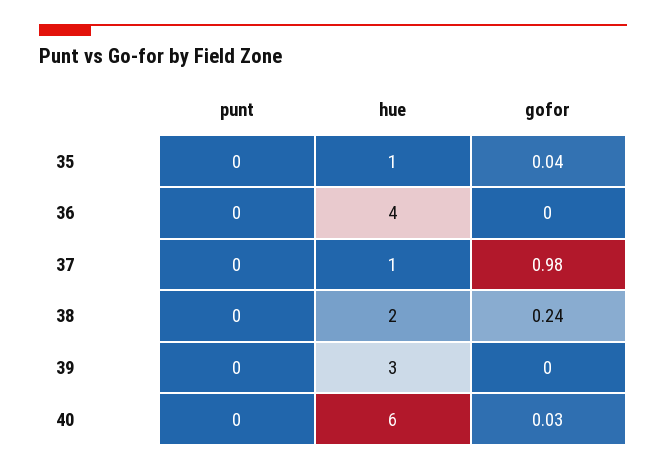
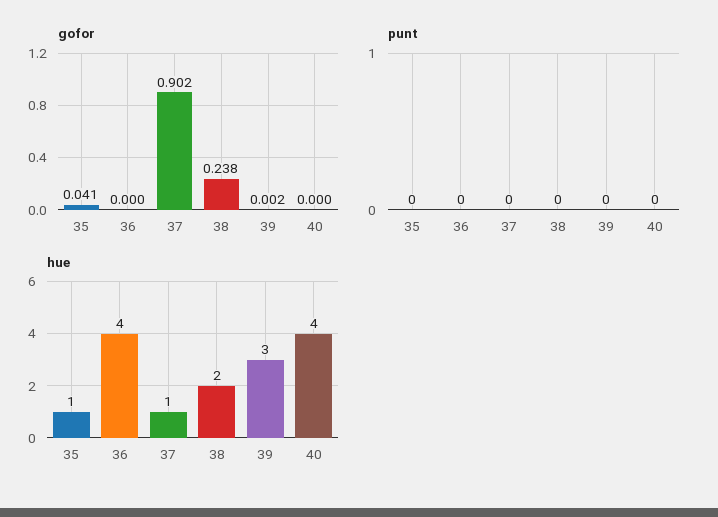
  {
    "punt": {
      "35": 0,
      "36": 0,
      "37": 0,
      "38": 0,
      "39": 0,
      "40": 0
    },
    "hue": {
      "35": 1,
      "36": 4,
      "37": 1,
      "38": 2,
      "39": 3,
-     "40": 6
+     "40": 4
    },
    "gofor": {
      "35": 0.041,
      "36": 0,
-     "37": 0.98,
+     "37": 0.902,
      "38": 0.238,
      "39": 0.002,
-     "40": 0.03
+     "40": 0
    }
  }

